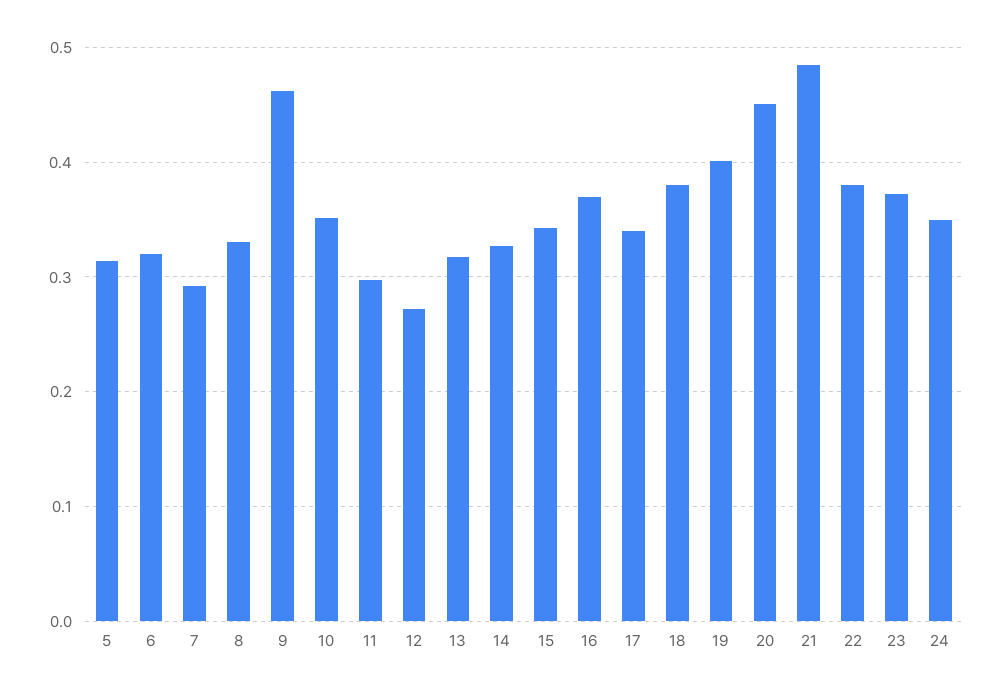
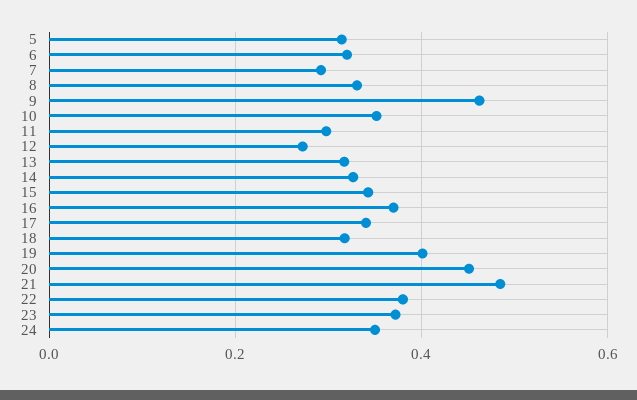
  {
    "5": 0.31,
    "6": 0.32,
    "7": 0.29,
    "8": 0.33,
    "9": 0.46,
    "10": 0.35,
    "11": 0.3,
    "12": 0.27,
    "13": 0.32,
    "14": 0.33,
    "15": 0.34,
    "16": 0.37,
    "17": 0.34,
-   "18": 0.38,
+   "18": 0.32,
    "19": 0.4,
    "20": 0.45,
    "21": 0.48,
    "22": 0.38,
    "23": 0.37,
    "24": 0.35
  }

